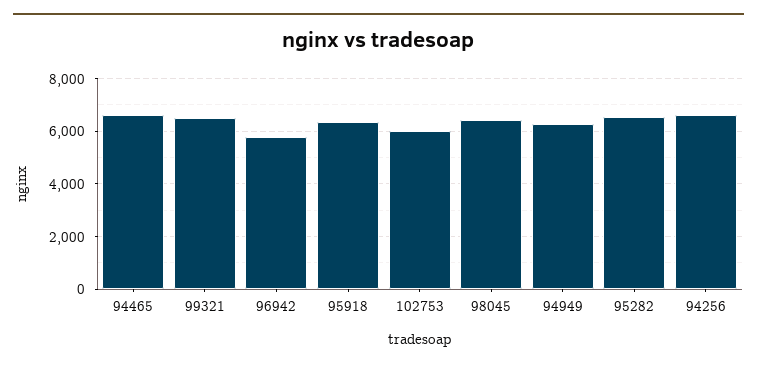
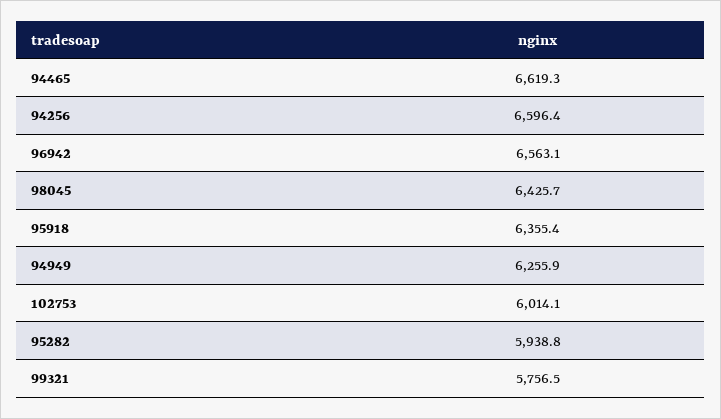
  {
    "94465": 6619.3,
-   "99321": 6500,
+   "99321": 5756.5,
-   "96942": 5750,
+   "96942": 6563.1,
    "95918": 6355.4,
    "102753": 6014.1,
    "98045": 6425.7,
    "94949": 6255.9,
-   "95282": 6500,
+   "95282": 5938.8,
    "94256": 6596.4
  }

